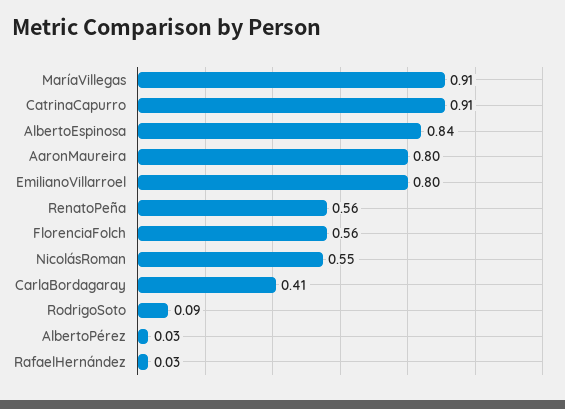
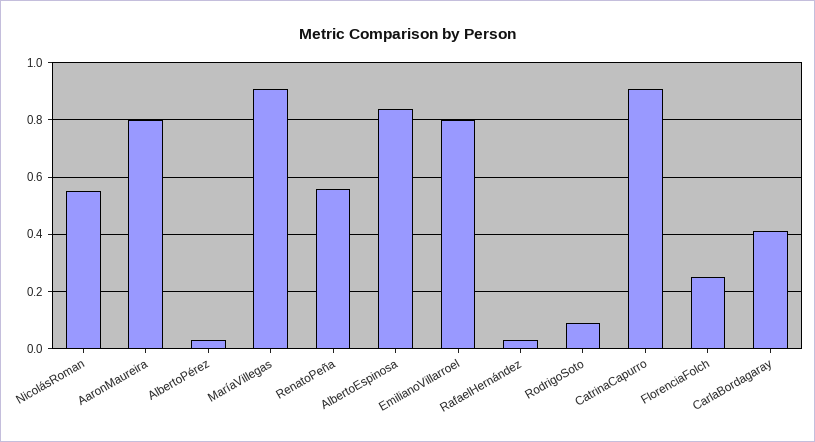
  {
    "MaríaVillegas": 0.91,
    "CatrinaCapurro": 0.91,
    "AlbertoEspinosa": 0.84,
    "AaronMaureira": 0.8,
    "EmilianoVillarroel": 0.8,
    "RenatoPeña": 0.56,
-   "FlorenciaFolch": 0.56,
+   "FlorenciaFolch": 0.25,
    "NicolásRoman": 0.55,
    "CarlaBordagaray": 0.41,
    "RodrigoSoto": 0.09,
    "AlbertoPérez": 0.03,
    "RafaelHernández": 0.03
  }

